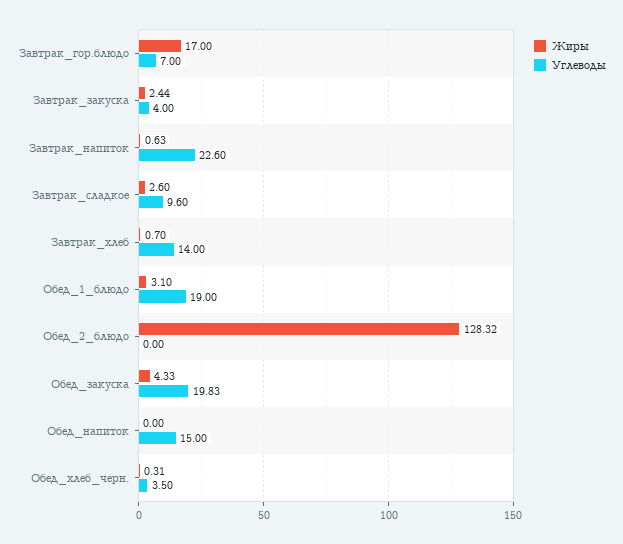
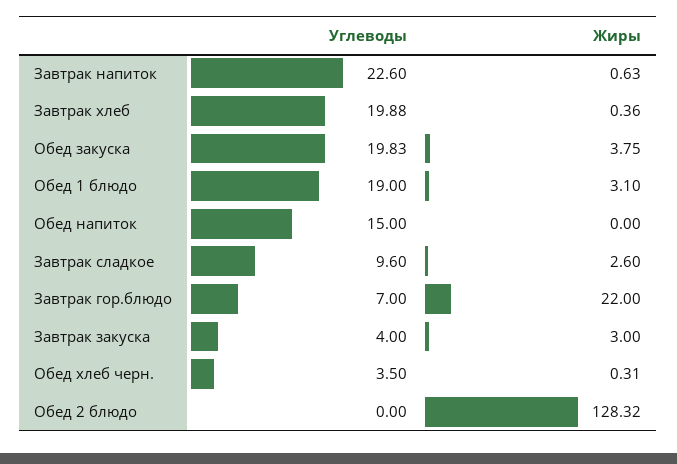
  {
    "Жиры": {
-     "Завтрак_гор.блюдо": 17,
+     "Завтрак_гор.блюдо": 22,
-     "Завтрак_закуска": 2.44,
+     "Завтрак_закуска": 3,
      "Завтрак_напиток": 0.63,
      "Завтрак_сладкое": 2.6,
-     "Завтрак_хлеб": 0.7,
+     "Завтрак_хлеб": 0.36,
      "Обед_1_блюдо": 3.1,
      "Обед_2_блюдо": 128.32,
-     "Обед_закуска": 4.33,
+     "Обед_закуска": 3.75,
      "Обед_напиток": 0,
      "Обед_хлеб_черн.": 0.31
    },
    "Углеводы": {
      "Завтрак_гор.блюдо": 7,
      "Завтрак_закуска": 4,
      "Завтрак_напиток": 22.6,
      "Завтрак_сладкое": 9.6,
-     "Завтрак_хлеб": 14,
+     "Завтрак_хлеб": 19.88,
      "Обед_1_блюдо": 19,
      "Обед_2_блюдо": 0,
      "Обед_закуска": 19.83,
      "Обед_напиток": 15,
      "Обед_хлеб_черн.": 3.5
    }
  }

